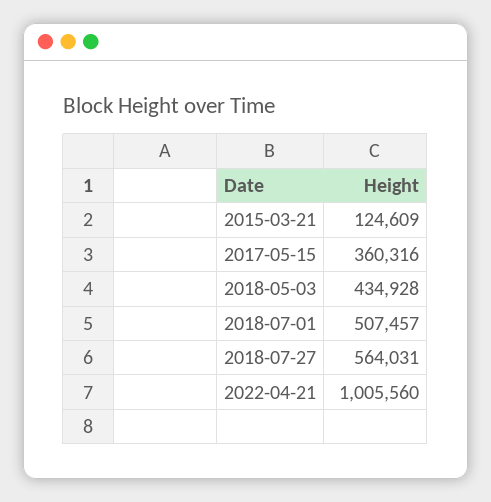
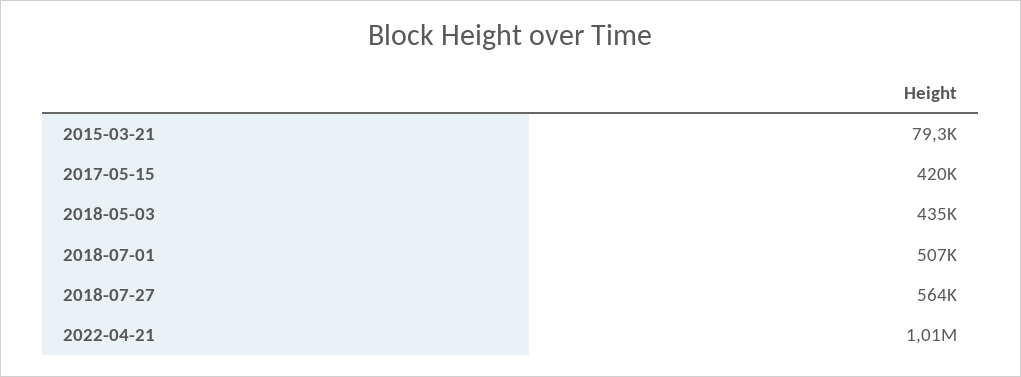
  {
-   "2015-03-21": 124609,
+   "2015-03-21": 79300,
-   "2017-05-15": 360316,
+   "2017-05-15": 420000,
    "2018-05-03": 434928,
    "2018-07-01": 507457,
    "2018-07-27": 564031,
    "2022-04-21": 1005560
  }

